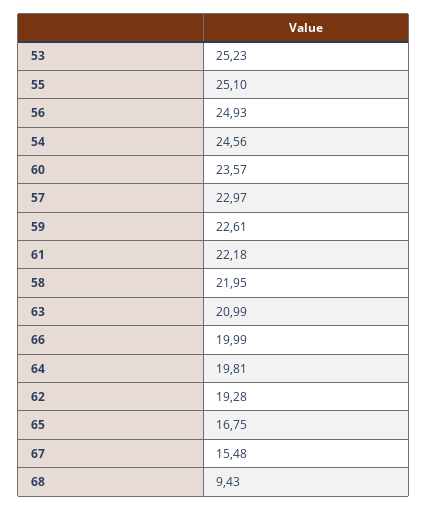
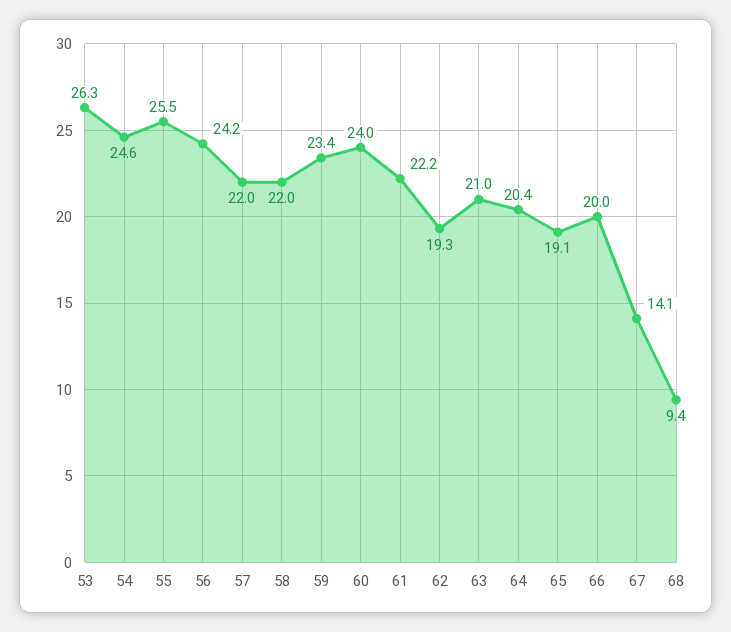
  {
-   "53": 25.23,
+   "53": 26.3,
-   "55": 25.1,
+   "55": 25.5,
-   "56": 24.93,
+   "56": 24.2,
    "54": 24.56,
-   "60": 23.57,
+   "60": 24,
-   "57": 22.97,
+   "57": 22,
-   "59": 22.61,
+   "59": 23.4,
    "61": 22.18,
    "58": 21.95,
    "63": 20.99,
    "66": 19.99,
-   "64": 19.81,
+   "64": 20.4,
    "62": 19.28,
-   "65": 16.75,
+   "65": 19.1,
-   "67": 15.48,
+   "67": 14.1,
    "68": 9.43
  }

